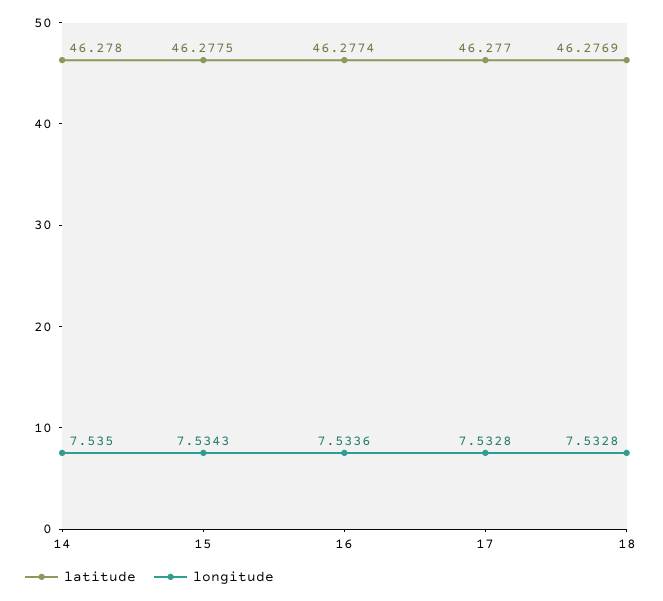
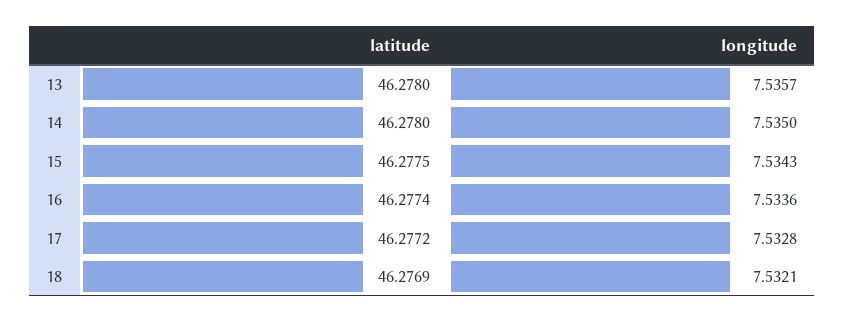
  {
    "latitude": {
      "14": 46.278,
      "15": 46.2775,
      "16": 46.2774,
-     "17": 46.277,
+     "17": 46.2772,
-     "18": 46.2769
+     "18": 46.2769,
+     "13": 46.278
    },
    "longitude": {
      "14": 7.535,
      "15": 7.5343,
      "16": 7.5336,
      "17": 7.5328,
-     "18": 7.5328
+     "18": 7.5321,
+     "13": 7.5357
    }
  }

